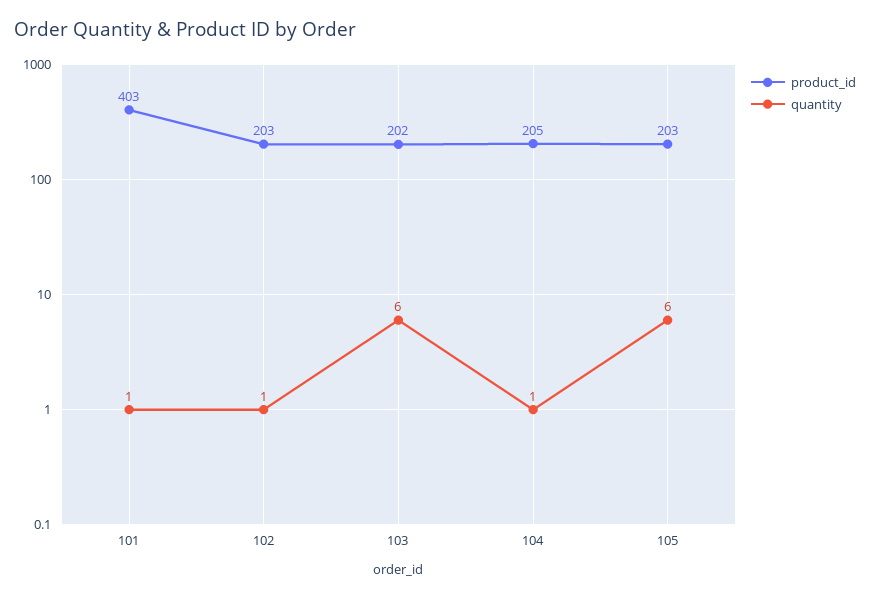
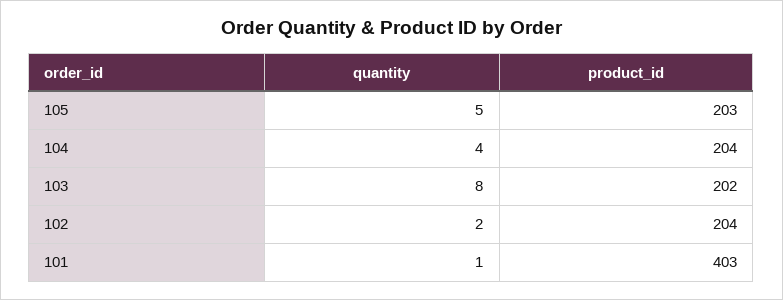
  {
    "product_id": {
      "101": 403,
-     "102": 203,
+     "102": 204,
      "103": 202,
-     "104": 205,
+     "104": 204,
      "105": 203
    },
    "quantity": {
      "101": 1,
-     "102": 1,
+     "102": 2,
-     "103": 6,
+     "103": 8,
-     "104": 1,
+     "104": 4,
-     "105": 6
+     "105": 5
    }
  }

